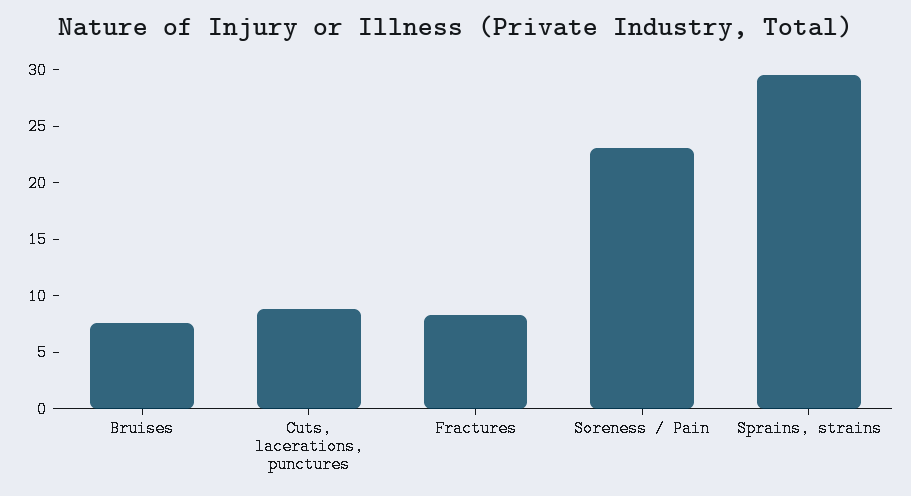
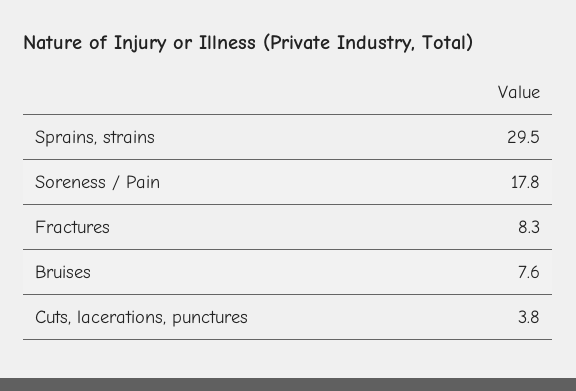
  {
    "Bruises": 7.6,
-   "Cuts, lacerations, punctures": 9,
+   "Cuts, lacerations, punctures": 3.8,
    "Fractures": 8.3,
-   "Soreness / Pain": 23,
+   "Soreness / Pain": 17.8,
    "Sprains, strains": 29.5
  }

